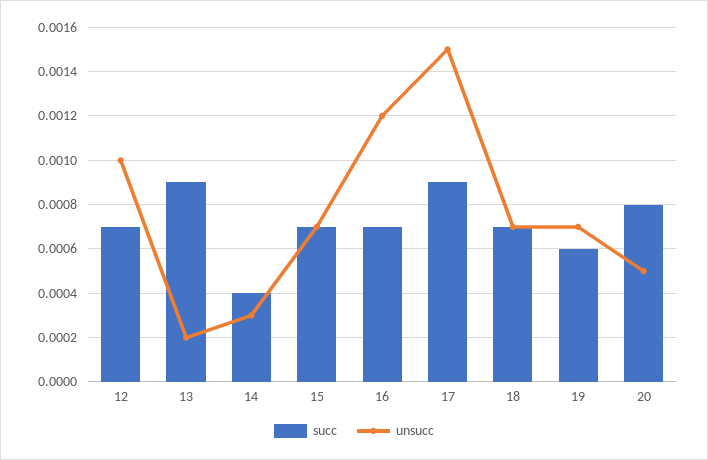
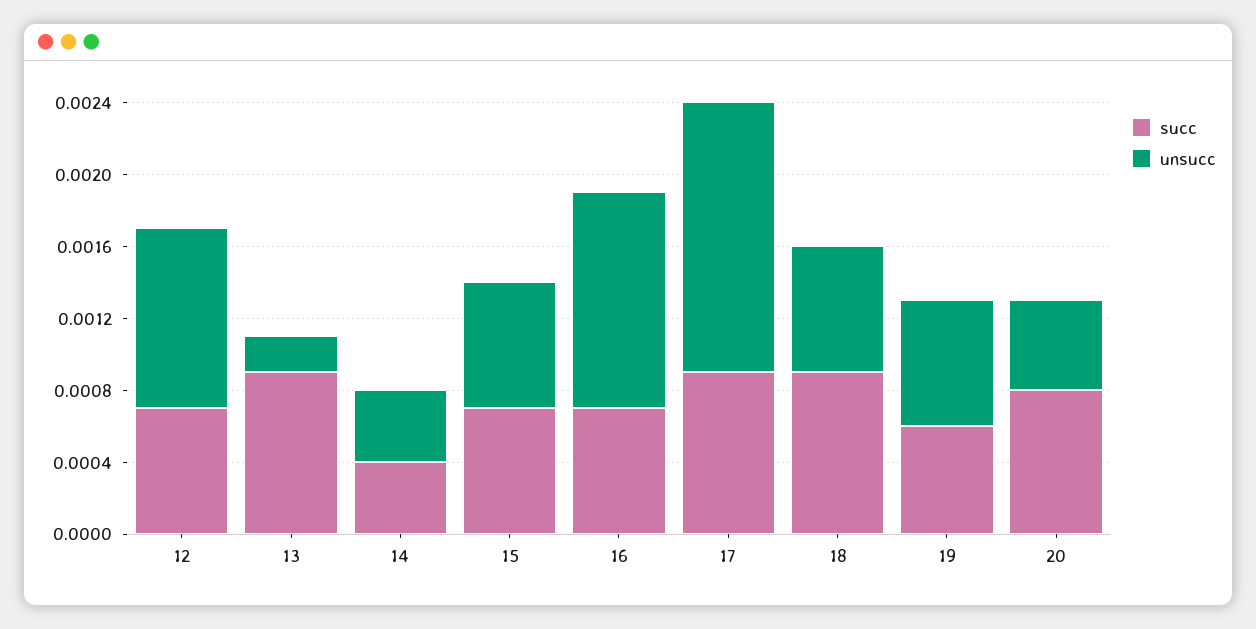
  {
    "succ": {
      "12": 0.0007,
      "13": 0.0009,
      "14": 0.0004,
      "15": 0.0007,
      "16": 0.0007,
      "17": 0.0009,
-     "18": 0.0007,
+     "18": 0.0009,
      "19": 0.0006,
      "20": 0.0008
    },
    "unsucc": {
      "12": 0.001,
      "13": 0.0002,
-     "14": 0.0003,
+     "14": 0.0004,
      "15": 0.0007,
      "16": 0.0012,
      "17": 0.0015,
      "18": 0.0007,
      "19": 0.0007,
      "20": 0.0005
    }
  }

